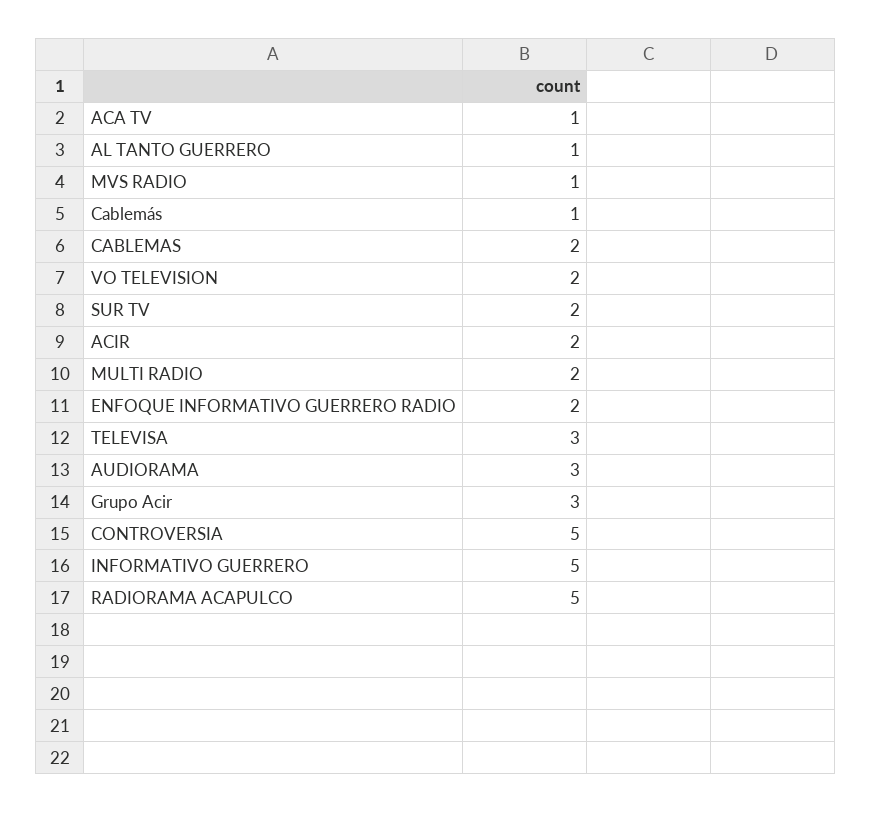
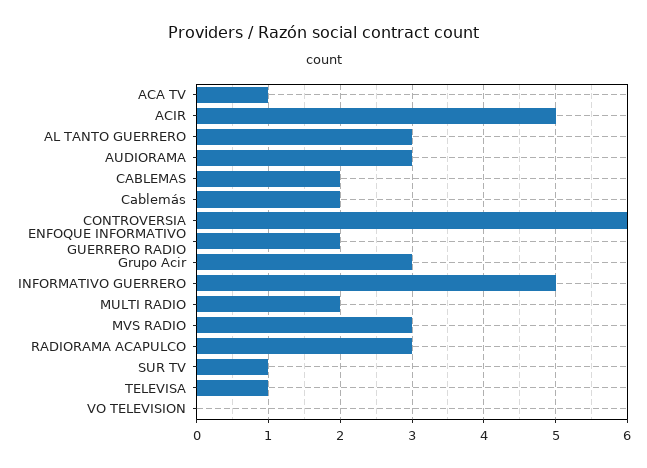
  {
    "ACA TV": 1,
-   "AL TANTO GUERRERO": 1,
+   "AL TANTO GUERRERO": 3,
-   "MVS RADIO": 1,
+   "MVS RADIO": 3,
-   "Cablemás": 1,
+   "Cablemás": 2,
    "CABLEMAS": 2,
-   "VO TELEVISION": 2,
+   "VO TELEVISION": 0,
-   "SUR TV": 2,
+   "SUR TV": 1,
-   "ACIR": 2,
+   "ACIR": 5,
    "MULTI RADIO": 2,
    "ENFOQUE INFORMATIVO GUERRERO RADIO": 2,
-   "TELEVISA": 3,
+   "TELEVISA": 1,
    "AUDIORAMA": 3,
    "Grupo Acir": 3,
-   "CONTROVERSIA": 5,
+   "CONTROVERSIA": 6,
    "INFORMATIVO GUERRERO": 5,
-   "RADIORAMA ACAPULCO": 5
+   "RADIORAMA ACAPULCO": 3
  }

